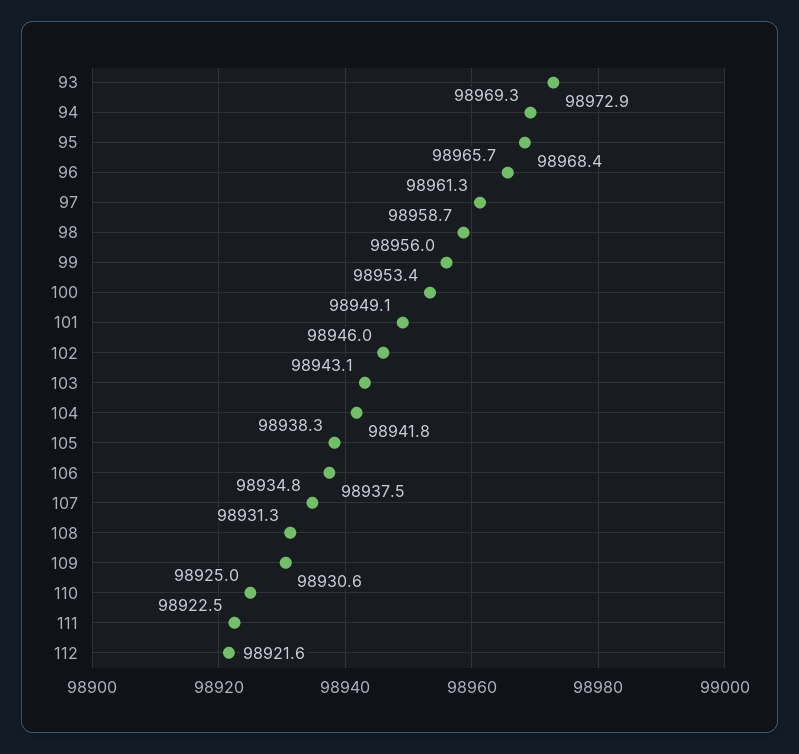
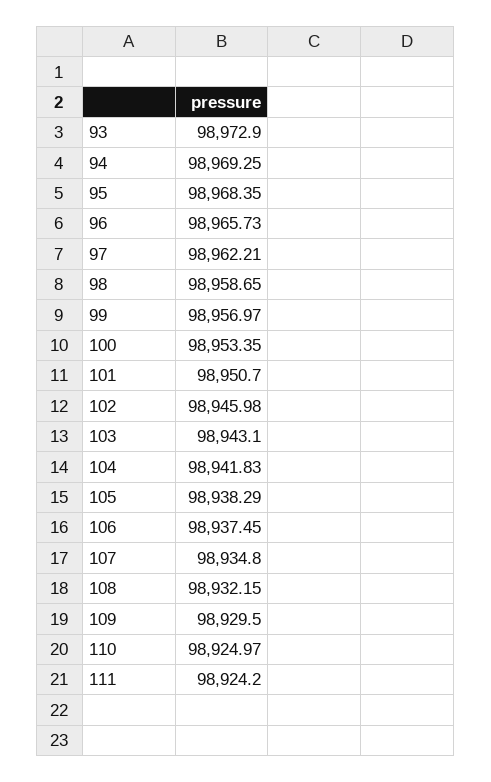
  {
    "93": 98972.9,
    "94": 98969.25,
    "95": 98968.35,
    "96": 98965.73,
-   "97": 98961.3,
+   "97": 98962.21,
    "98": 98958.65,
-   "99": 98956,
+   "99": 98956.97,
    "100": 98953.35,
-   "101": 98949.1,
+   "101": 98950.7,
    "102": 98945.98,
    "103": 98943.1,
    "104": 98941.83,
    "105": 98938.29,
    "106": 98937.45,
    "107": 98934.8,
-   "108": 98931.3,
+   "108": 98932.15,
-   "109": 98930.6,
+   "109": 98929.5,
    "110": 98924.97,
-   "111": 98922.5,
+   "111": 98924.2
-   "112": 98921.6
  }

